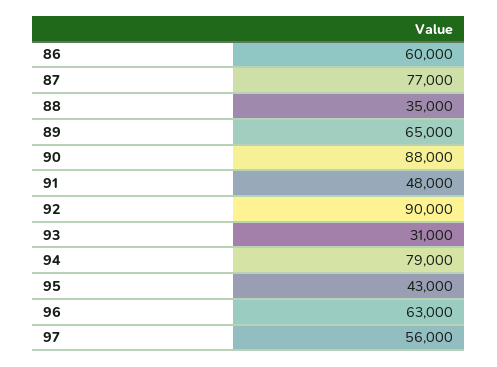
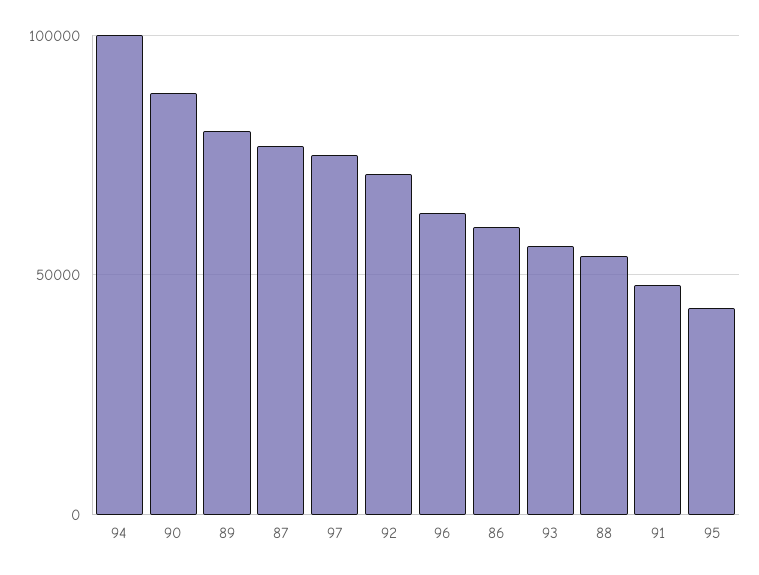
  {
    "86": 60000,
    "87": 77000,
-   "88": 35000,
+   "88": 55000,
-   "89": 65000,
+   "89": 80000,
    "90": 88000,
    "91": 48000,
-   "92": 90000,
+   "92": 70000,
-   "93": 31000,
+   "93": 55000,
-   "94": 79000,
+   "94": 100000,
    "95": 43000,
    "96": 63000,
-   "97": 56000
+   "97": 75000
  }

